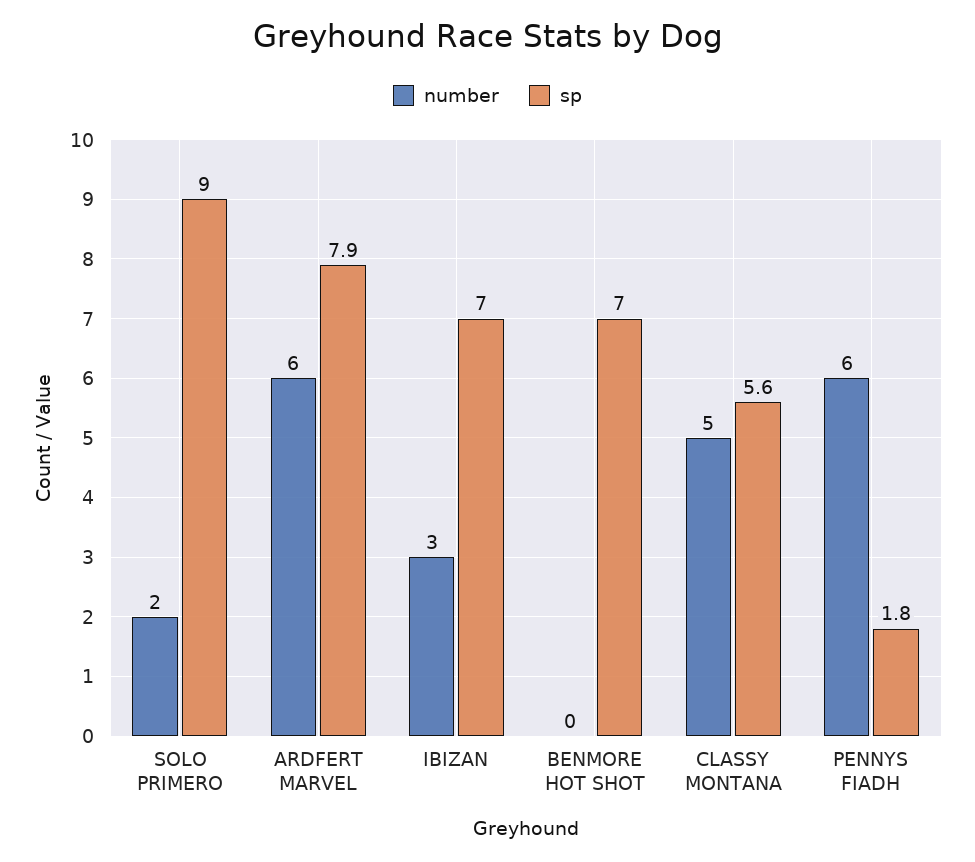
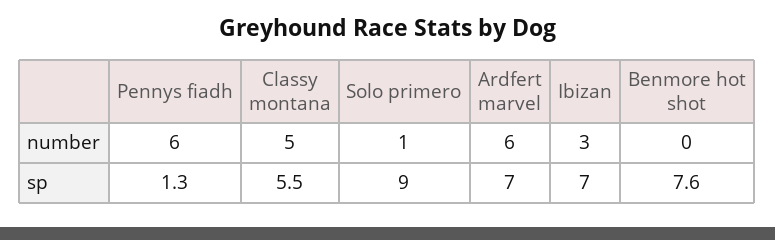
  {
    "number": {
-     "SOLO PRIMERO": 2,
+     "SOLO PRIMERO": 1,
      "ARDFERT MARVEL": 6,
      "IBIZAN": 3,
      "BENMORE HOT SHOT": 0,
      "CLASSY MONTANA": 5,
      "PENNYS FIADH": 6
    },
    "sp": {
      "SOLO PRIMERO": 9,
-     "ARDFERT MARVEL": 7.9,
+     "ARDFERT MARVEL": 7,
      "IBIZAN": 7,
-     "BENMORE HOT SHOT": 7,
+     "BENMORE HOT SHOT": 7.6,
-     "CLASSY MONTANA": 5.6,
+     "CLASSY MONTANA": 5.5,
-     "PENNYS FIADH": 1.8
+     "PENNYS FIADH": 1.3
    }
  }

